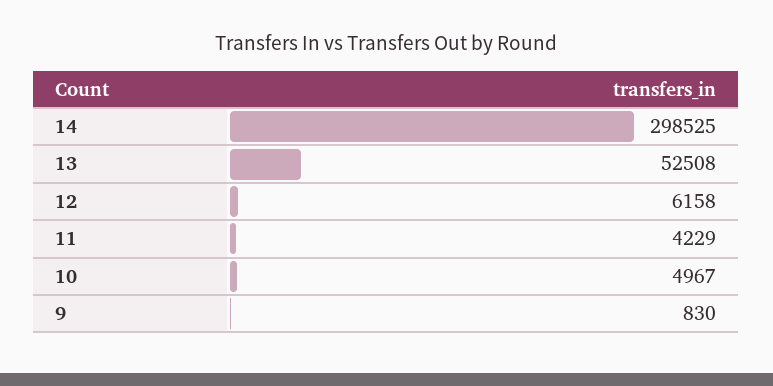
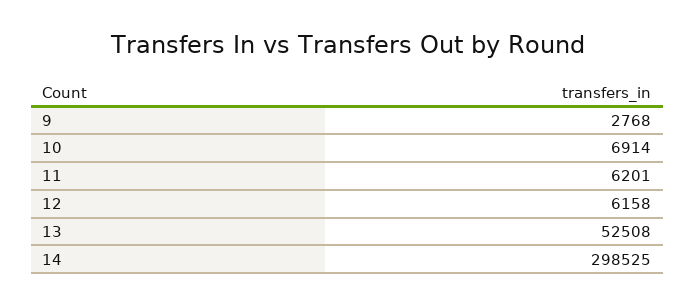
  {
    "14": 298525,
    "13": 52508,
    "12": 6158,
-   "11": 4229,
+   "11": 6201,
-   "10": 4967,
+   "10": 6914,
-   "9": 830
+   "9": 2768
  }

